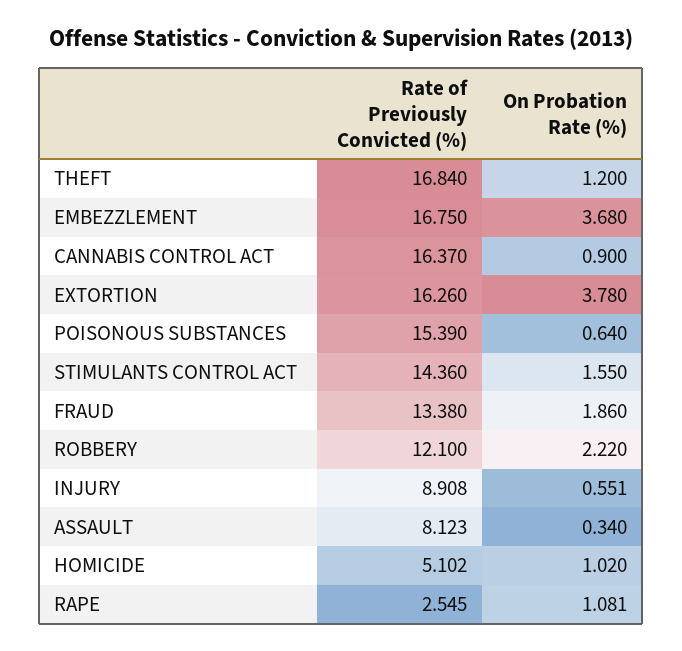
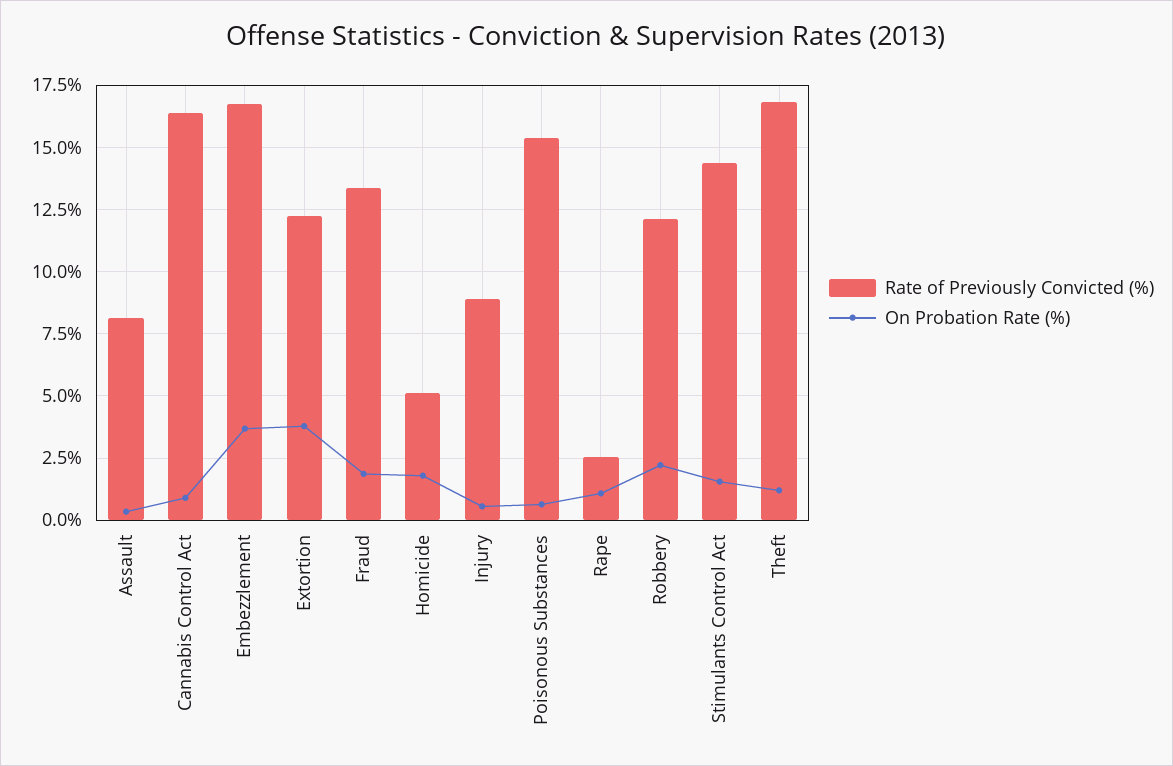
  {
    "Rate of Previously Convicted (%)": {
      "THEFT": 16.84,
      "EMBEZZLEMENT": 16.75,
      "CANNABIS CONTROL ACT": 16.37,
-     "EXTORTION": 16.26,
+     "EXTORTION": 12.25,
      "POISONOUS SUBSTANCES": 15.39,
      "STIMULANTS CONTROL ACT": 14.36,
      "FRAUD": 13.38,
      "ROBBERY": 12.1,
      "INJURY": 8.908,
      "ASSAULT": 8.123,
      "HOMICIDE": 5.102,
      "RAPE": 2.545
    },
    "On Probation Rate (%)": {
      "THEFT": 1.2,
      "EMBEZZLEMENT": 3.68,
      "CANNABIS CONTROL ACT": 0.9,
      "EXTORTION": 3.78,
      "POISONOUS SUBSTANCES": 0.64,
      "STIMULANTS CONTROL ACT": 1.55,
      "FRAUD": 1.86,
      "ROBBERY": 2.22,
      "INJURY": 0.551,
      "ASSAULT": 0.34,
-     "HOMICIDE": 1.02,
+     "HOMICIDE": 1.75,
      "RAPE": 1.081
    }
  }

